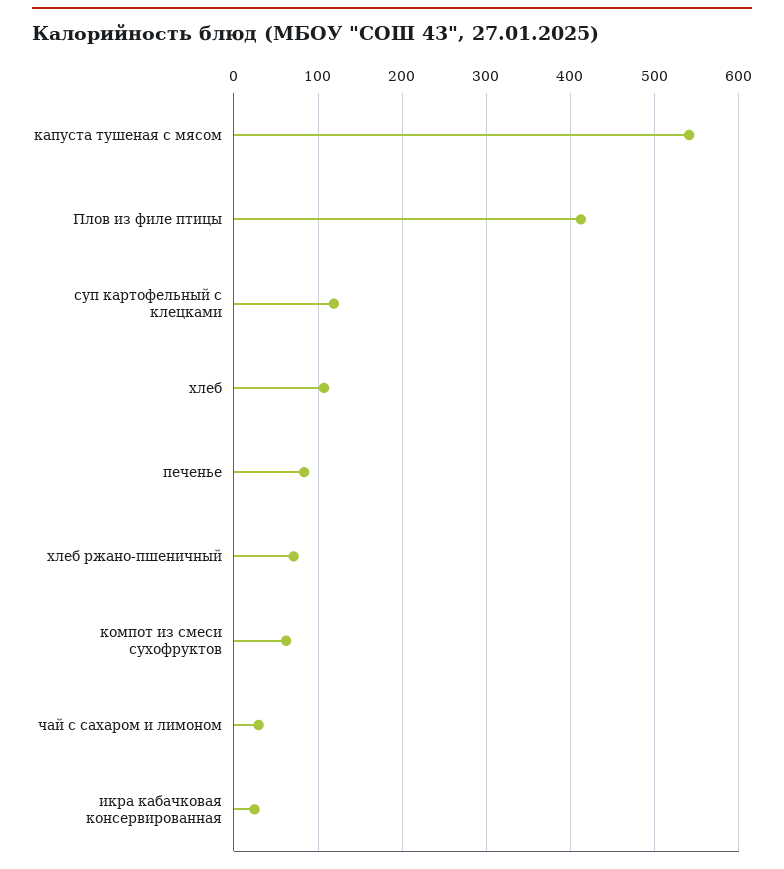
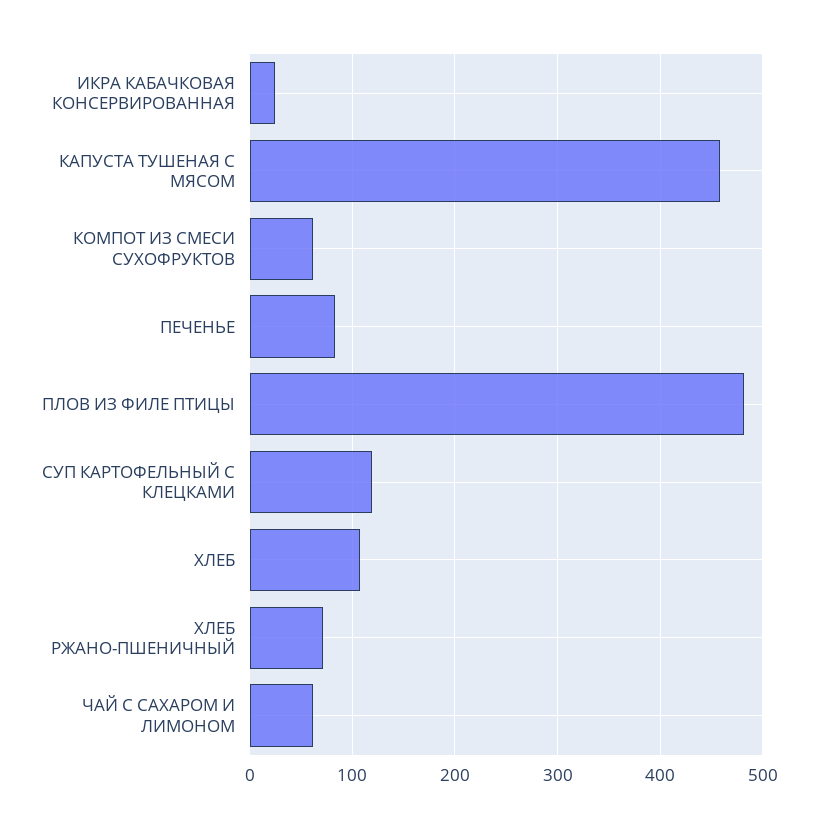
  {
-   "капуста тушеная с мясом": 540,
+   "капуста тушеная с мясом": 460,
-   "Плов из филе птицы": 410,
+   "Плов из филе птицы": 480,
    "суп картофельный с клецками": 120,
    "хлеб": 110,
    "печенье": 80,
    "хлеб ржано-пшеничный": 70,
    "компот из смеси сухофруктов": 60,
-   "чай с сахаром и лимоном": 30,
+   "чай с сахаром и лимоном": 60,
    "икра кабачковая консервированная": 20
  }

